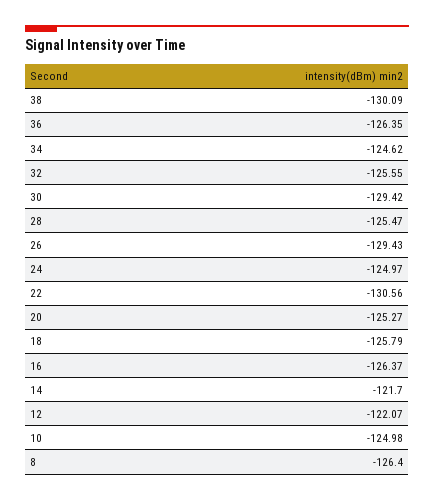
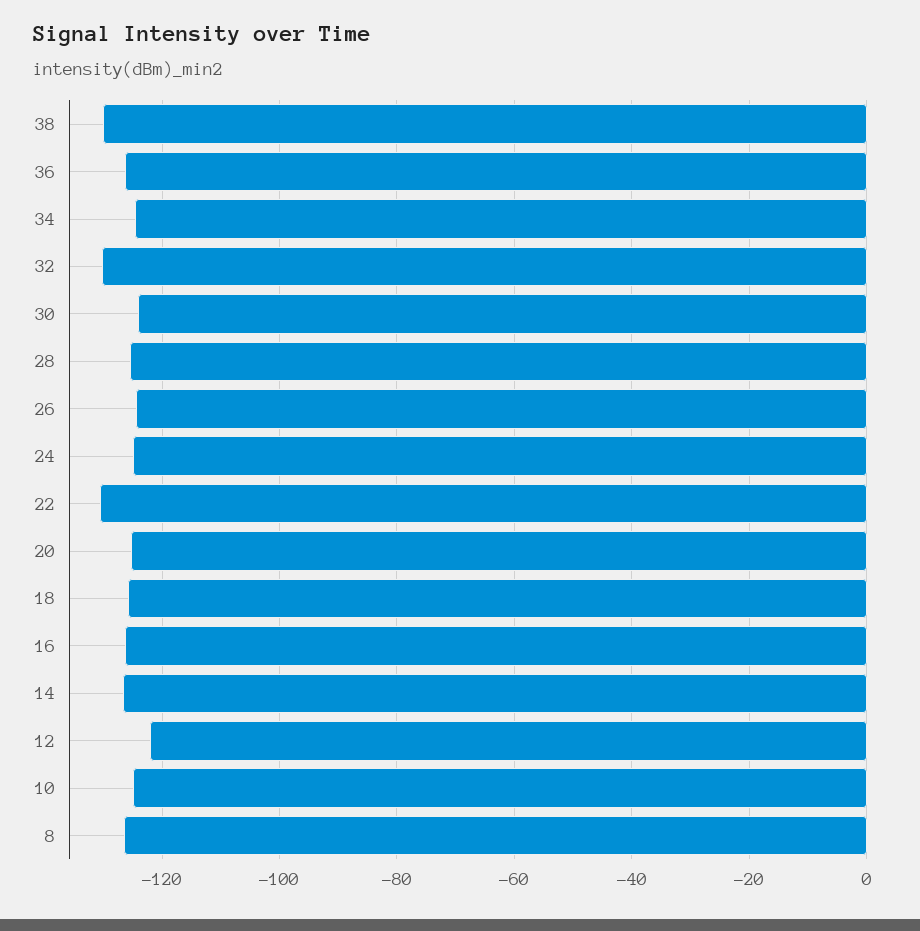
  {
    "38": -130.09,
    "36": -126.35,
    "34": -124.62,
-   "32": -125.55,
+   "32": -130,
-   "30": -129.42,
+   "30": -124,
    "28": -125.47,
-   "26": -129.43,
+   "26": -124,
    "24": -124.97,
    "22": -130.56,
    "20": -125.27,
    "18": -125.79,
    "16": -126.37,
-   "14": -121.7,
+   "14": -126,
    "12": -122.07,
    "10": -124.98,
    "8": -126.4
  }

